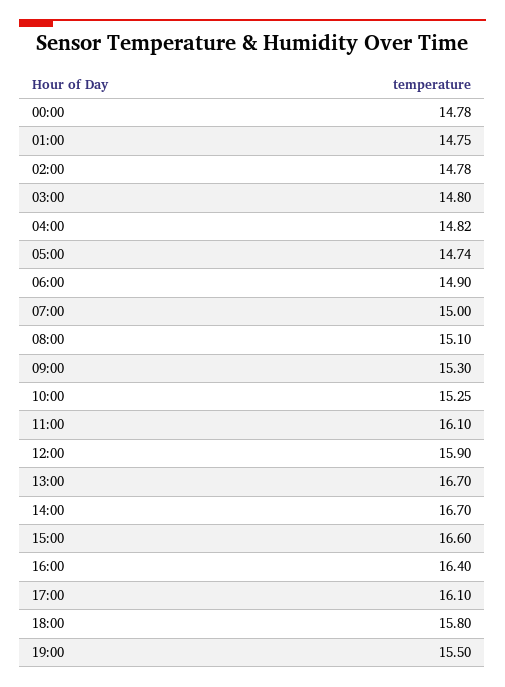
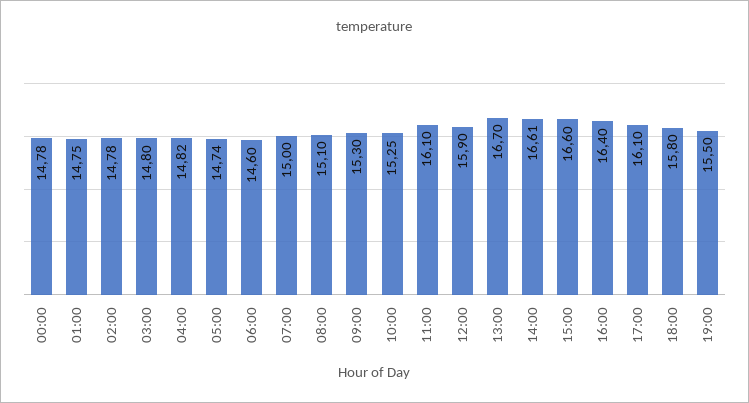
  {
    "00:00": 14.78,
    "01:00": 14.75,
    "02:00": 14.78,
    "03:00": 14.8,
    "04:00": 14.82,
    "05:00": 14.74,
-   "06:00": 14.9,
+   "06:00": 14.6,
    "07:00": 15,
    "08:00": 15.1,
    "09:00": 15.3,
    "10:00": 15.25,
    "11:00": 16.1,
    "12:00": 15.9,
    "13:00": 16.7,
-   "14:00": 16.7,
+   "14:00": 16.61,
    "15:00": 16.6,
    "16:00": 16.4,
    "17:00": 16.1,
    "18:00": 15.8,
    "19:00": 15.5
  }

